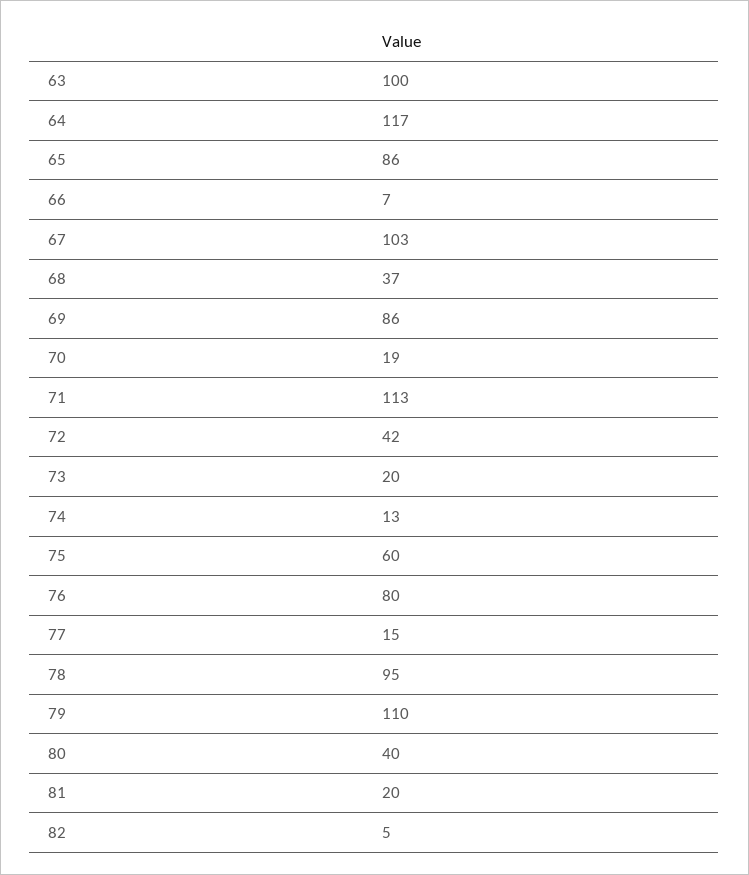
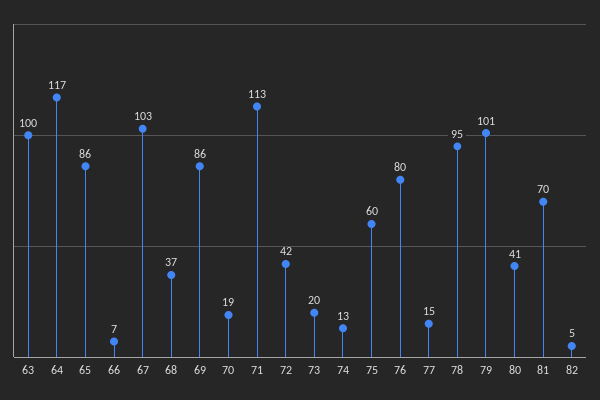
  {
    "63": 100,
    "64": 117,
    "65": 86,
    "66": 7,
    "67": 103,
    "68": 37,
    "69": 86,
    "70": 19,
    "71": 113,
    "72": 42,
    "73": 20,
    "74": 13,
    "75": 60,
    "76": 80,
    "77": 15,
    "78": 95,
-   "79": 110,
+   "79": 101,
-   "80": 40,
+   "80": 41,
-   "81": 20,
+   "81": 70,
    "82": 5
  }

